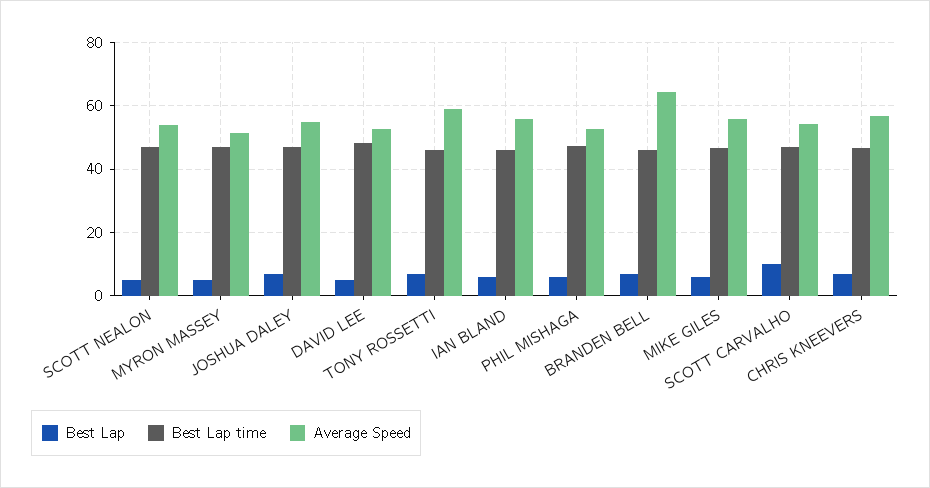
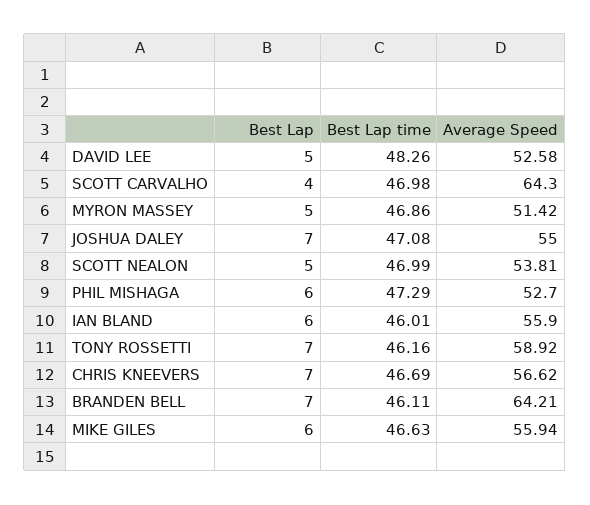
  {
    "Best Lap": {
      "SCOTT NEALON": 5,
      "MYRON MASSEY": 5,
      "JOSHUA DALEY": 7,
      "DAVID LEE": 5,
      "TONY ROSSETTI": 7,
      "IAN BLAND": 6,
      "PHIL MISHAGA": 6,
      "BRANDEN BELL": 7,
      "MIKE GILES": 6,
-     "SCOTT CARVALHO": 10,
+     "SCOTT CARVALHO": 4,
      "CHRIS KNEEVERS": 7
    },
    "Best Lap time": {
      "SCOTT NEALON": 46.99,
      "MYRON MASSEY": 46.86,
      "JOSHUA DALEY": 47.08,
      "DAVID LEE": 48.26,
      "TONY ROSSETTI": 46.16,
      "IAN BLAND": 46.01,
      "PHIL MISHAGA": 47.29,
      "BRANDEN BELL": 46.11,
      "MIKE GILES": 46.63,
      "SCOTT CARVALHO": 46.98,
      "CHRIS KNEEVERS": 46.69
    },
    "Average Speed": {
      "SCOTT NEALON": 53.81,
      "MYRON MASSEY": 51.42,
      "JOSHUA DALEY": 55,
      "DAVID LEE": 52.58,
      "TONY ROSSETTI": 58.92,
      "IAN BLAND": 55.9,
      "PHIL MISHAGA": 52.7,
      "BRANDEN BELL": 64.21,
      "MIKE GILES": 55.94,
-     "SCOTT CARVALHO": 54,
+     "SCOTT CARVALHO": 64.3,
      "CHRIS KNEEVERS": 56.62
    }
  }

